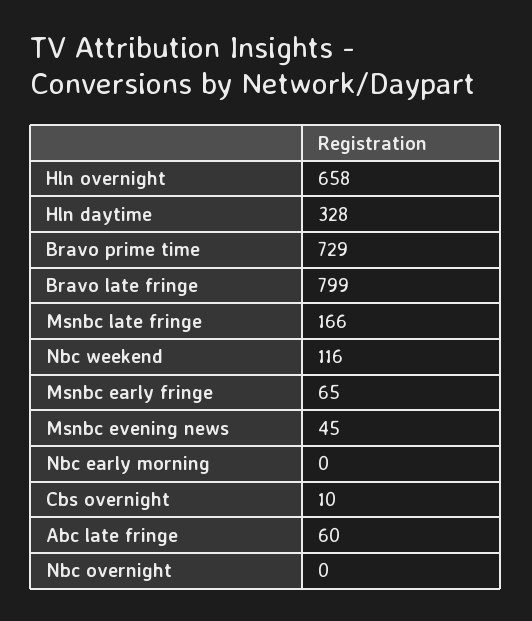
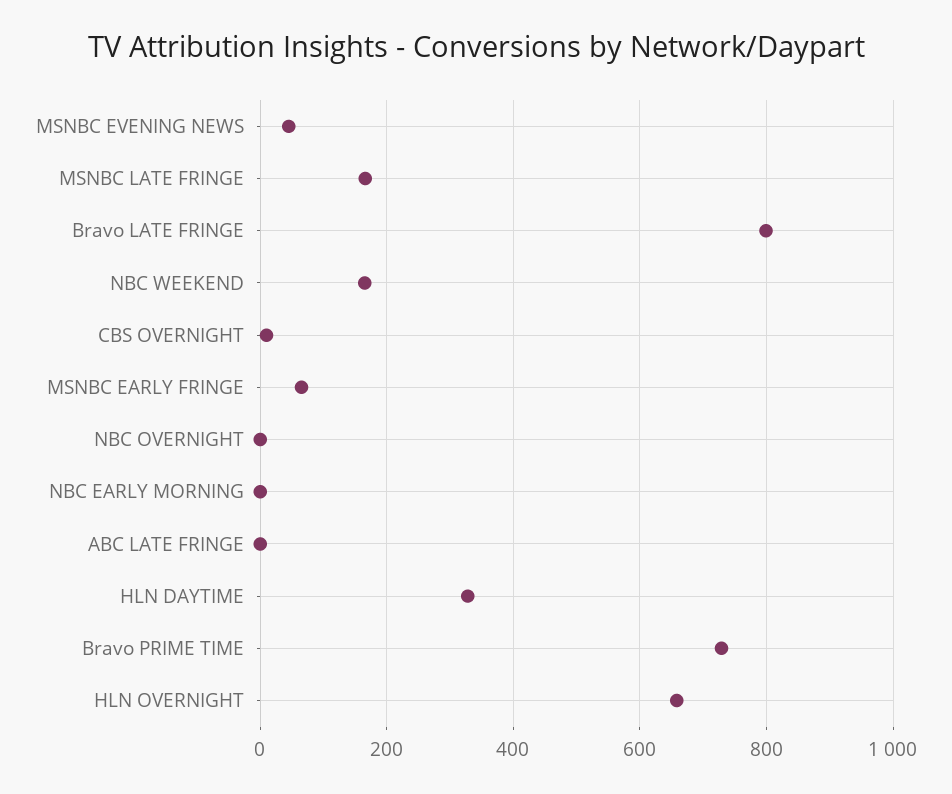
  {
    "Hln overnight": 658,
    "Hln daytime": 328,
    "Bravo prime time": 729,
    "Bravo late fringe": 799,
    "Msnbc late fringe": 166,
-   "Nbc weekend": 116,
+   "Nbc weekend": 160,
    "Msnbc early fringe": 65,
    "Msnbc evening news": 45,
    "Nbc early morning": 0,
    "Cbs overnight": 10,
-   "Abc late fringe": 60,
+   "Abc late fringe": 0,
    "Nbc overnight": 0
  }

